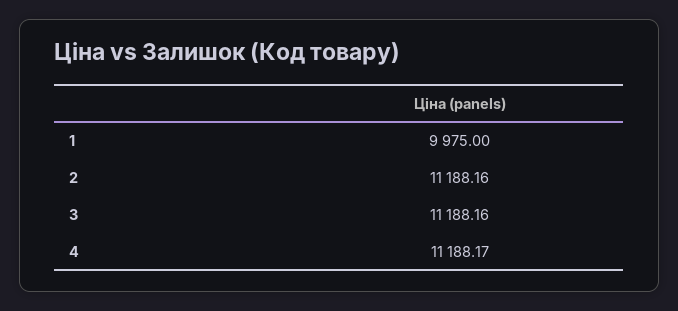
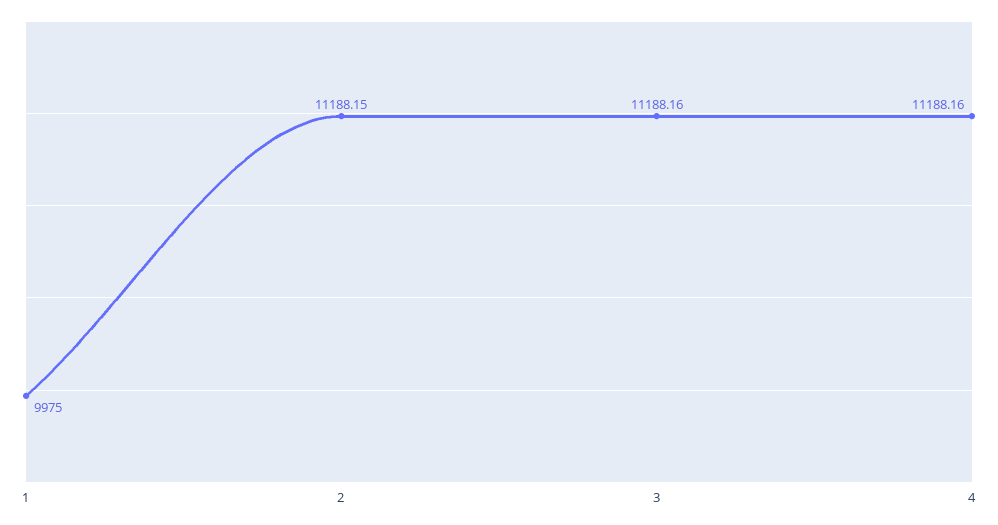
  {
    "1": 9975,
-   "2": 11188.16,
+   "2": 11188.15,
    "3": 11188.16,
-   "4": 11188.17
+   "4": 11188.16
  }

